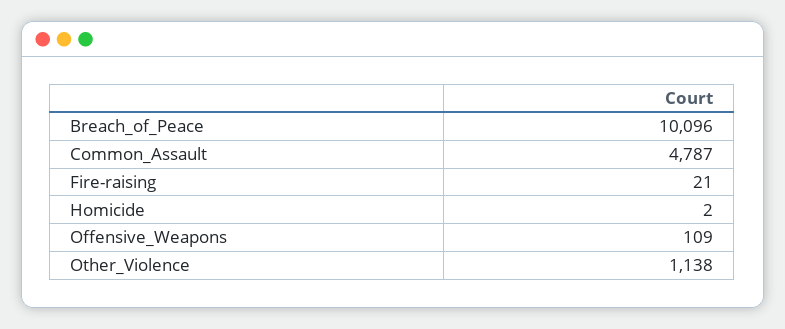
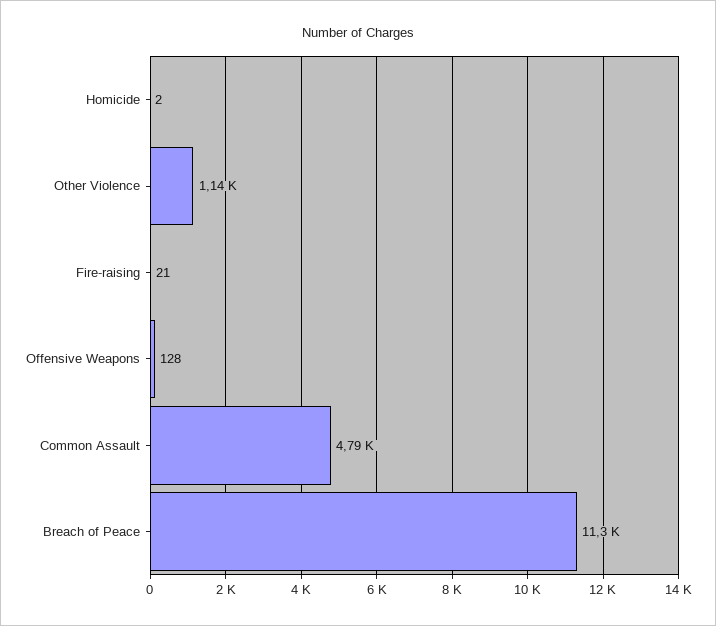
  {
-   "Breach_of_Peace": 10096,
+   "Breach_of_Peace": 11300,
    "Common_Assault": 4787,
    "Fire-raising": 21,
    "Homicide": 2,
-   "Offensive_Weapons": 109,
+   "Offensive_Weapons": 128,
    "Other_Violence": 1138
  }

